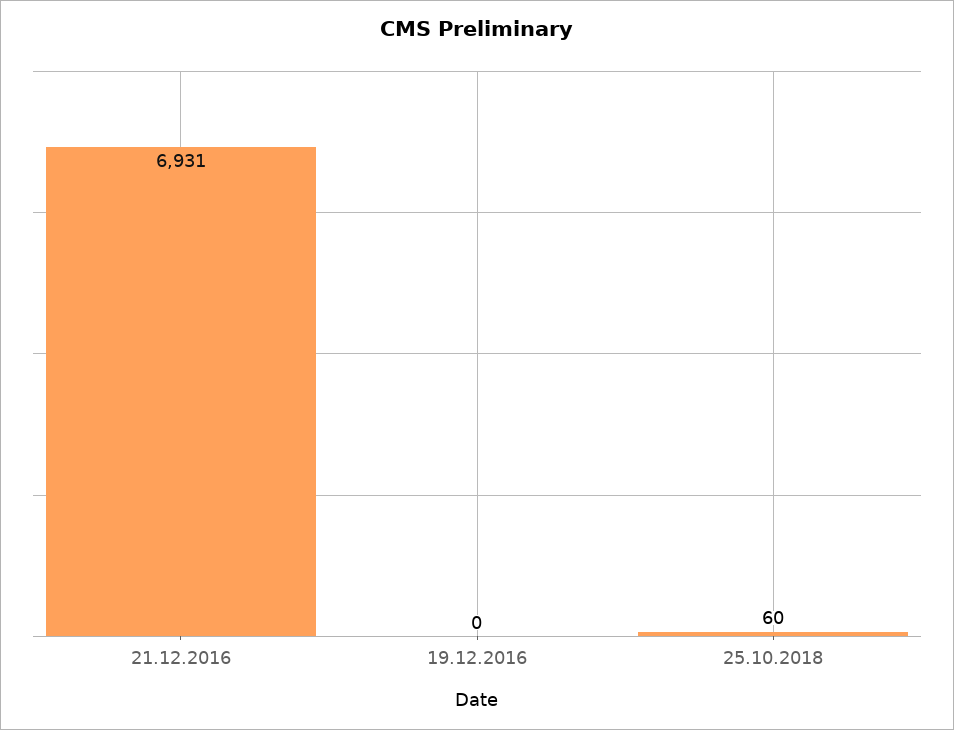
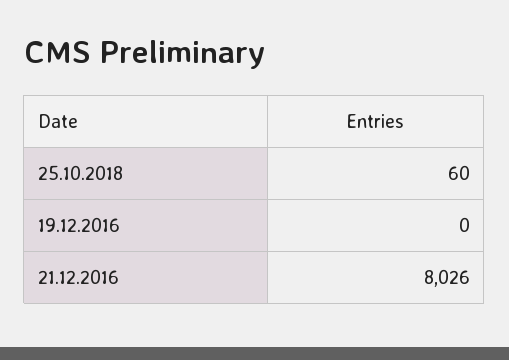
  {
-   "21.12.2016": 6931,
+   "21.12.2016": 8026,
    "19.12.2016": 0,
    "25.10.2018": 60
  }

